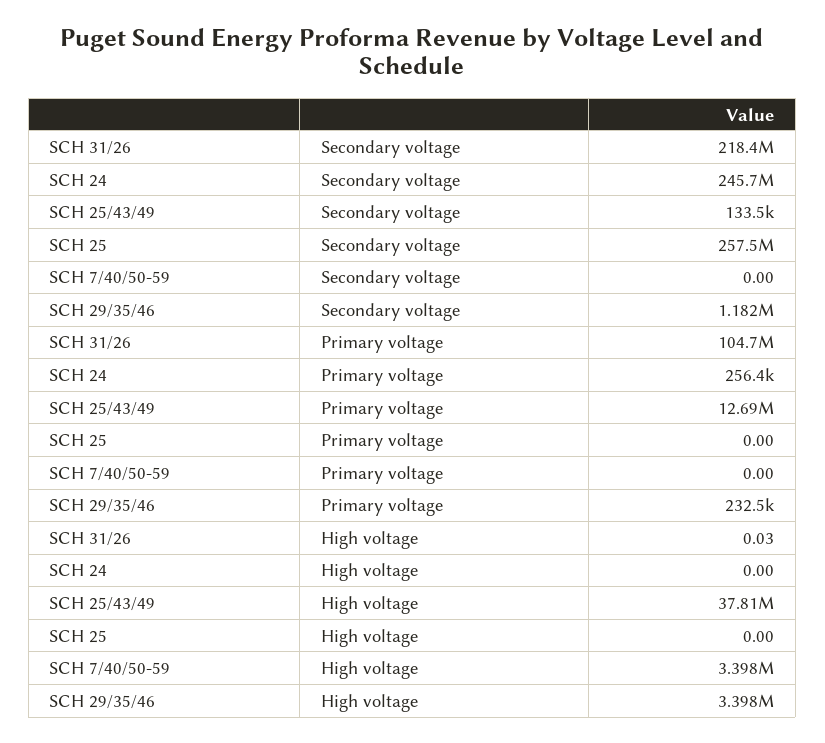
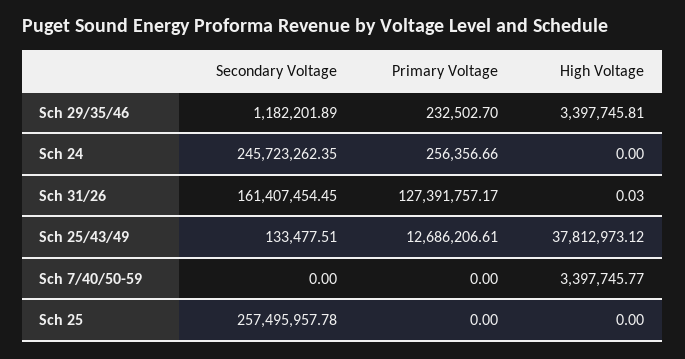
  {
    "SCH 31/26": {
-     "Secondary voltage": 218400000,
+     "Secondary voltage": 161407454.45,
-     "Primary voltage": 104700000,
+     "Primary voltage": 127391757.17,
      "High voltage": 0.03
    },
    "SCH 24": {
      "Secondary voltage": 245723262.35,
      "Primary voltage": 256356.66,
      "High voltage": 0
    },
    "SCH 25/43/49": {
      "Secondary voltage": 133477.51,
      "Primary voltage": 12686206.61,
      "High voltage": 37812973.12
    },
    "SCH 25": {
      "Secondary voltage": 257495957.78,
      "Primary voltage": 0,
      "High voltage": 0
    },
    "SCH 7/40/50-59": {
      "Secondary voltage": 0,
      "Primary voltage": 0,
      "High voltage": 3397745.77
    },
    "SCH 29/35/46": {
      "Secondary voltage": 1182201.89,
      "Primary voltage": 232502.7,
      "High voltage": 3397745.81
    }
  }

